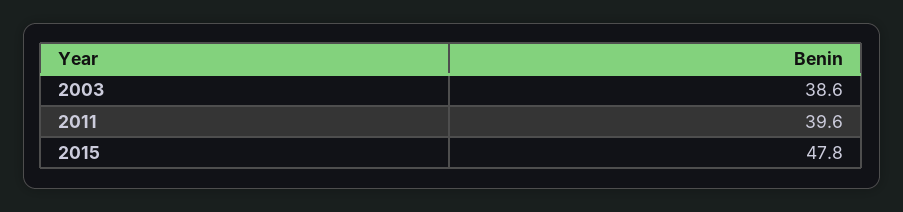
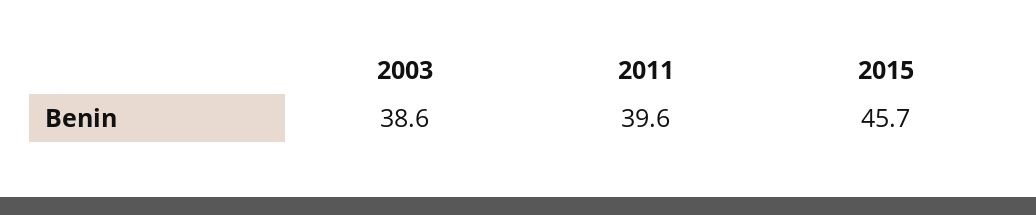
  {
    "2003": 38.6,
    "2011": 39.6,
-   "2015": 47.8
+   "2015": 45.7
  }

